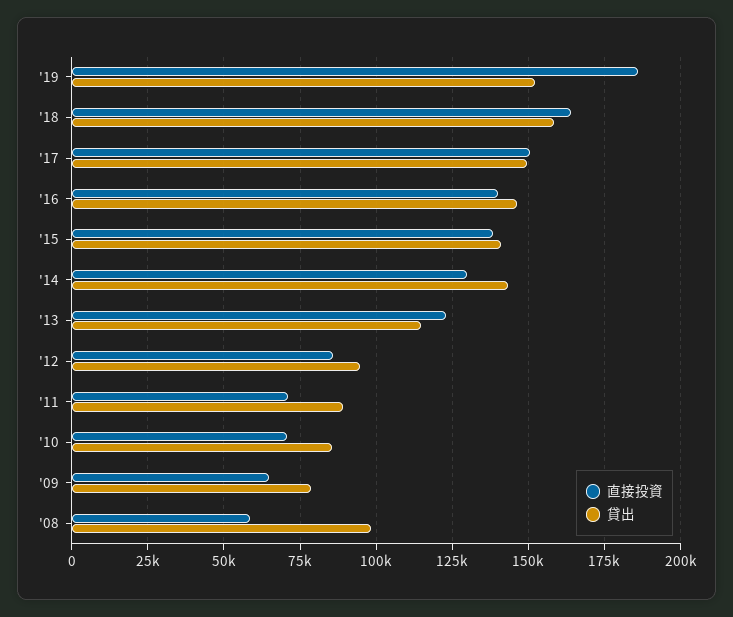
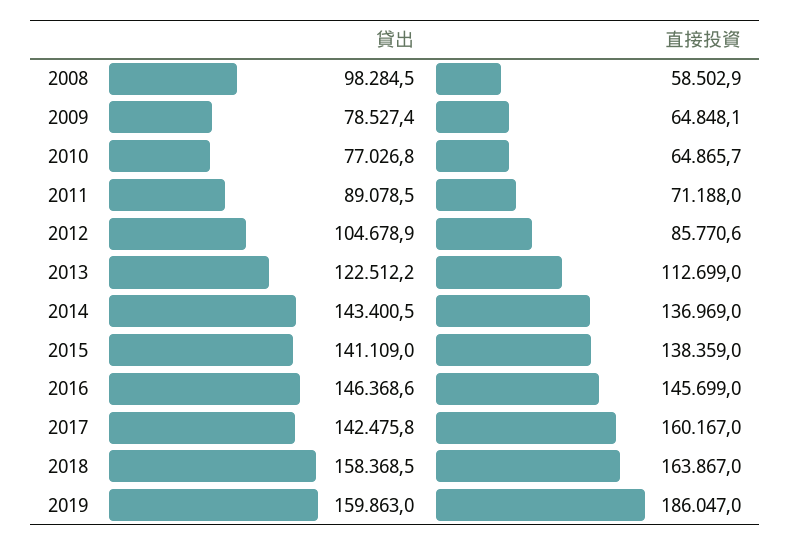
  {
    "直接投資": {
      "'19": 186047,
      "'18": 163867,
-     "'17": 150000,
+     "'17": 160167,
-     "'16": 140000,
+     "'16": 145699,
      "'15": 138359,
-     "'14": 130000,
+     "'14": 136969,
-     "'13": 122500,
+     "'13": 112699,
      "'12": 85770.6,
      "'11": 71188,
-     "'10": 70000,
+     "'10": 64865.7,
      "'09": 64848.1,
      "'08": 58502.9
    },
    "貸出": {
-     "'19": 152500,
+     "'19": 159863,
      "'18": 158368.5,
-     "'17": 150000,
+     "'17": 142475.8,
      "'16": 146368.6,
      "'15": 141109,
      "'14": 143400.5,
-     "'13": 115000,
+     "'13": 122512.2,
-     "'12": 95000,
+     "'12": 104678.9,
      "'11": 89078.5,
-     "'10": 85000,
+     "'10": 77026.8,
      "'09": 78527.4,
      "'08": 98284.5
    }
  }

